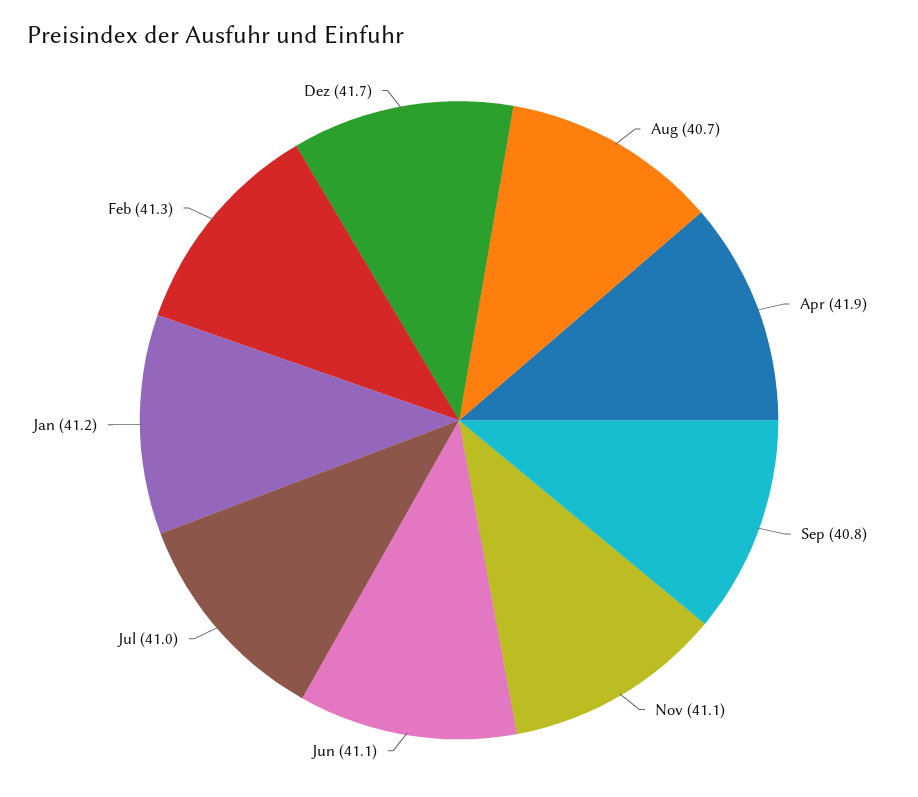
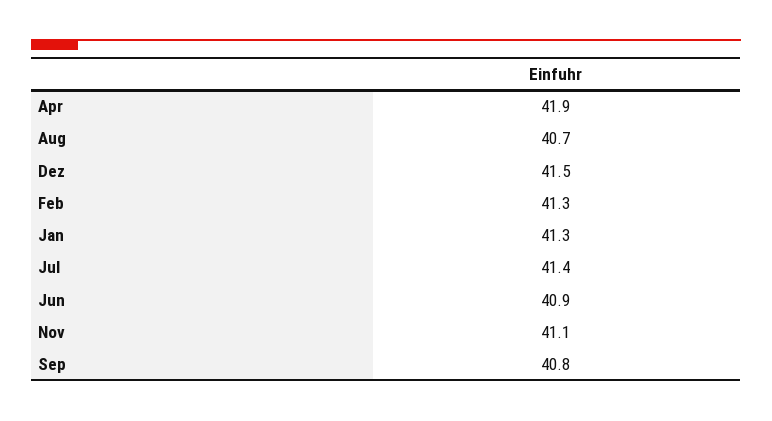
  {
    "Aug": 40.7,
    "Apr": 41.9,
    "Sep": 40.8,
    "Nov": 41.1,
-   "Jun": 41.1,
+   "Jun": 40.9,
-   "Jul": 41,
+   "Jul": 41.4,
-   "Jan": 41.2,
+   "Jan": 41.3,
    "Feb": 41.3,
-   "Dez": 41.7
+   "Dez": 41.5
  }

